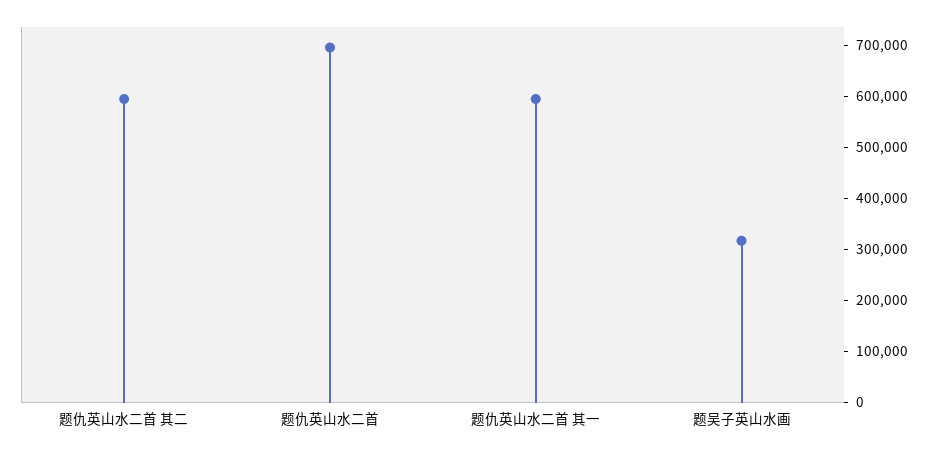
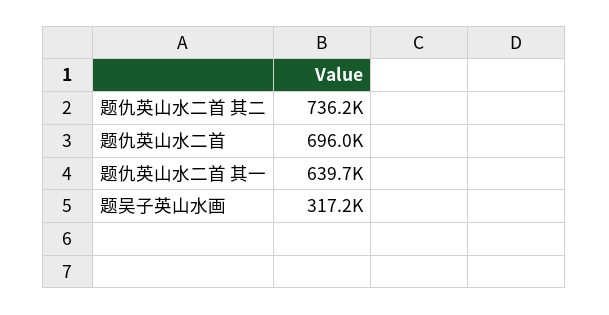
  {
-   "题仇英山水二首 其二": 600000,
+   "题仇英山水二首 其二": 736200,
    "题仇英山水二首": 696000,
-   "题仇英山水二首 其一": 600000,
+   "题仇英山水二首 其一": 639700,
    "题吴子英山水画": 317200
  }

